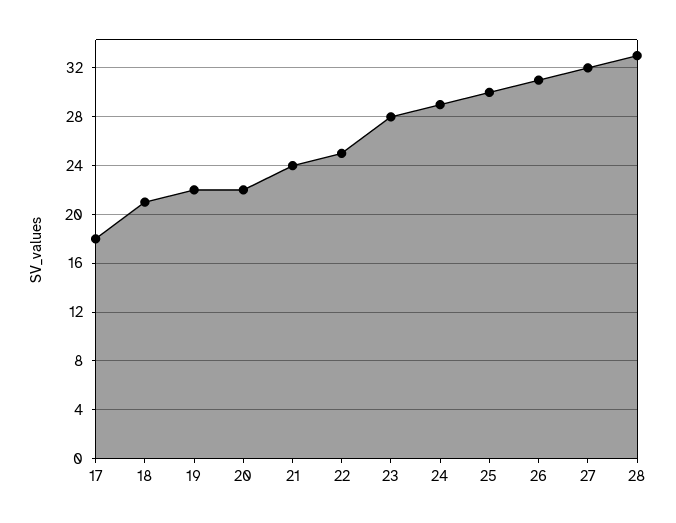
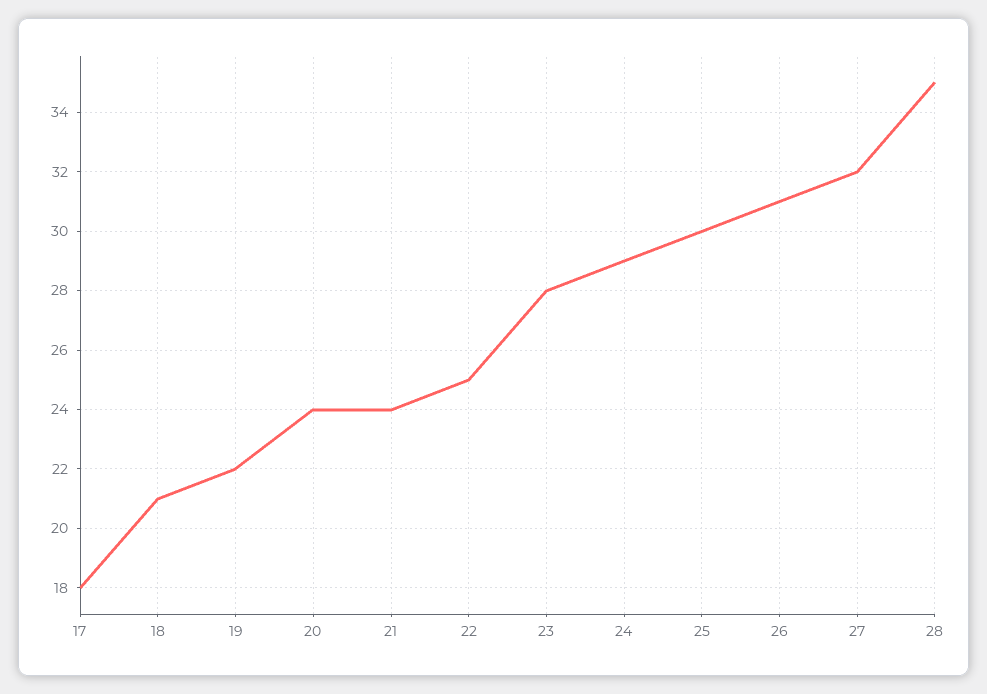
  {
    "17": 18,
    "18": 21,
    "19": 22,
-   "20": 22,
+   "20": 24,
    "21": 24,
    "22": 25,
    "23": 28,
    "24": 29,
    "25": 30,
    "26": 31,
    "27": 32,
-   "28": 33
+   "28": 35
  }

